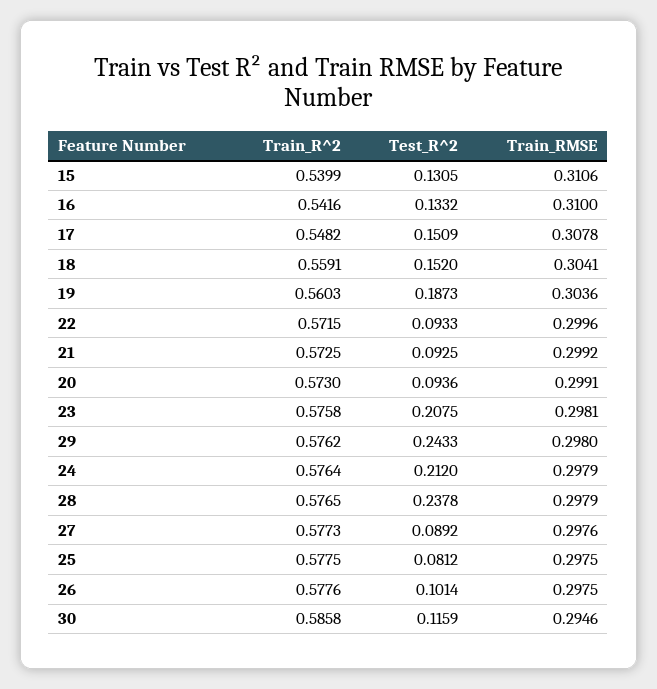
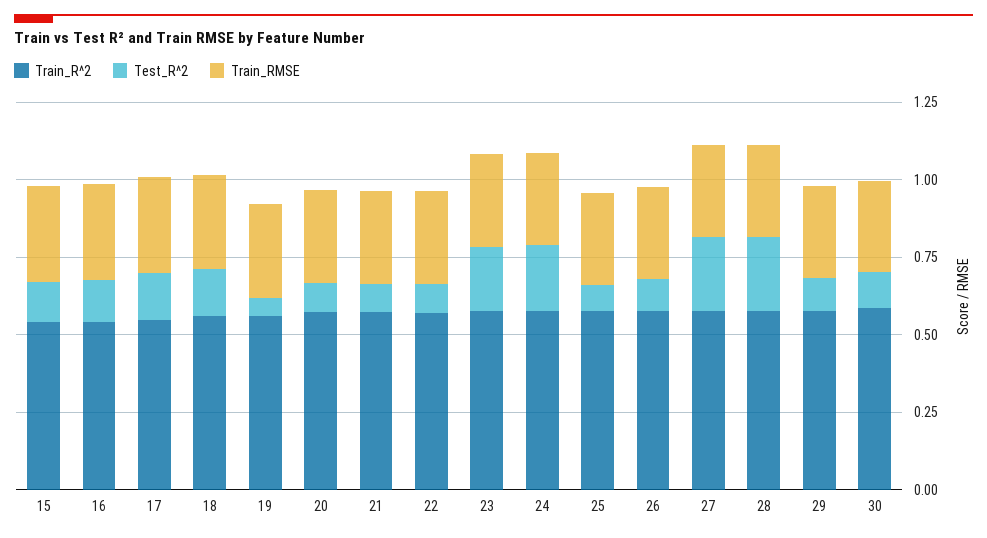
  {
    "Train_R^2": {
      "15": 0.5399,
      "16": 0.5416,
      "17": 0.5482,
      "18": 0.5591,
      "19": 0.5603,
      "22": 0.5715,
      "21": 0.5725,
      "20": 0.573,
      "23": 0.5758,
      "29": 0.5762,
      "24": 0.5764,
      "28": 0.5765,
      "27": 0.5773,
      "25": 0.5775,
      "26": 0.5776,
      "30": 0.5858
    },
    "Test_R^2": {
      "15": 0.1305,
      "16": 0.1332,
      "17": 0.1509,
      "18": 0.152,
-     "19": 0.1873,
+     "19": 0.05,
      "22": 0.0933,
      "21": 0.0925,
      "20": 0.0936,
      "23": 0.2075,
-     "29": 0.2433,
+     "29": 0.1,
      "24": 0.212,
      "28": 0.2378,
-     "27": 0.0892,
+     "27": 0.25,
      "25": 0.0812,
      "26": 0.1014,
      "30": 0.1159
    },
    "Train_RMSE": {
      "15": 0.3106,
      "16": 0.31,
      "17": 0.3078,
      "18": 0.3041,
      "19": 0.3036,
      "22": 0.2996,
      "21": 0.2992,
      "20": 0.2991,
      "23": 0.2981,
      "29": 0.298,
      "24": 0.2979,
      "28": 0.2979,
      "27": 0.2976,
      "25": 0.2975,
      "26": 0.2975,
      "30": 0.2946
    }
  }

